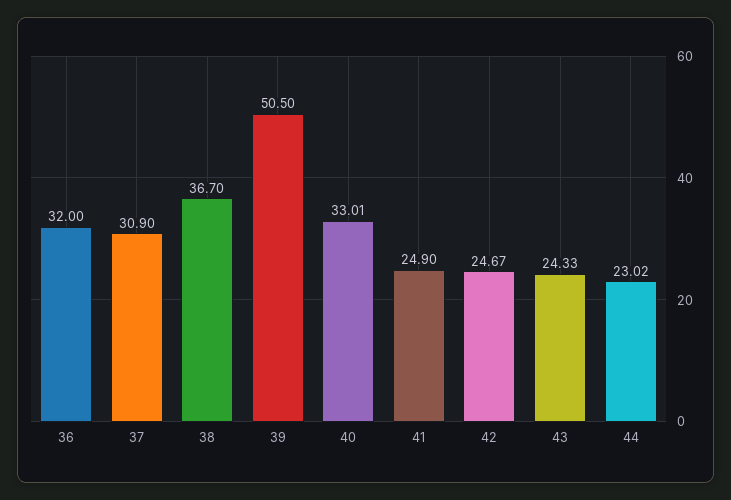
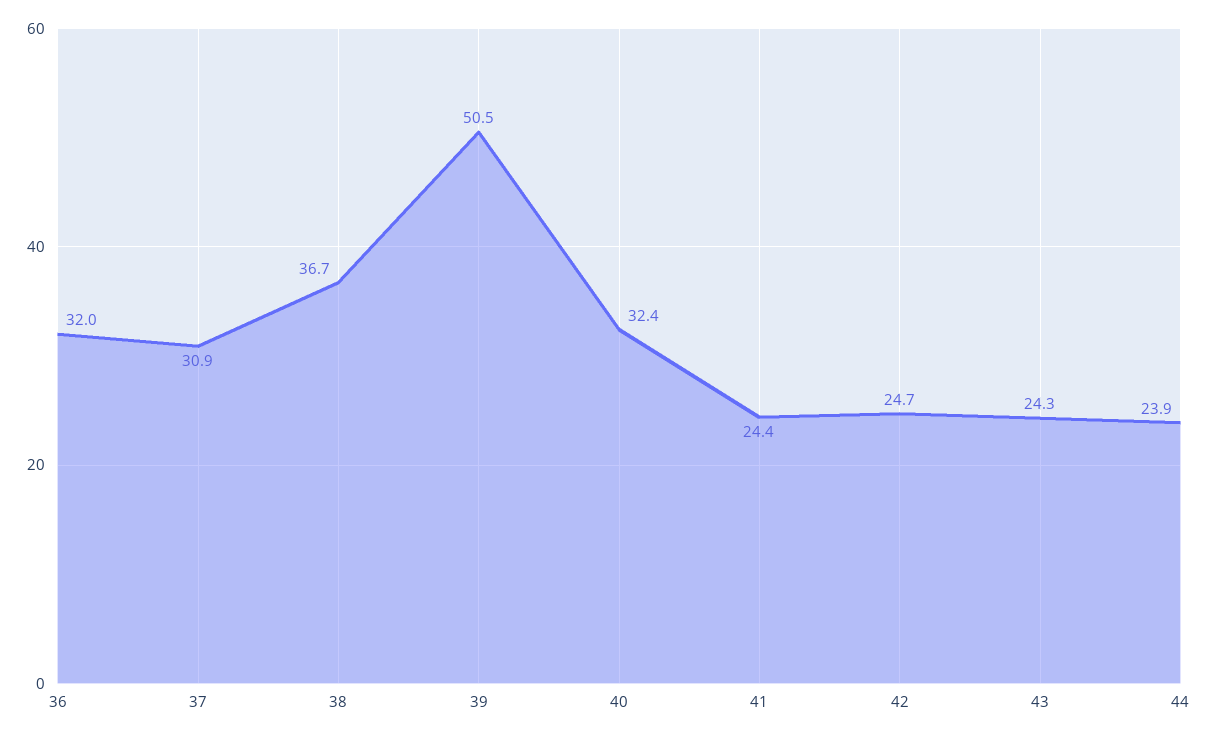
  {
    "36": 32,
    "37": 30.9,
    "38": 36.7,
    "39": 50.5,
-   "40": 33.01,
+   "40": 32.4,
-   "41": 24.9,
+   "41": 24.4,
    "42": 24.67,
    "43": 24.33,
-   "44": 23.02
+   "44": 23.9
  }

